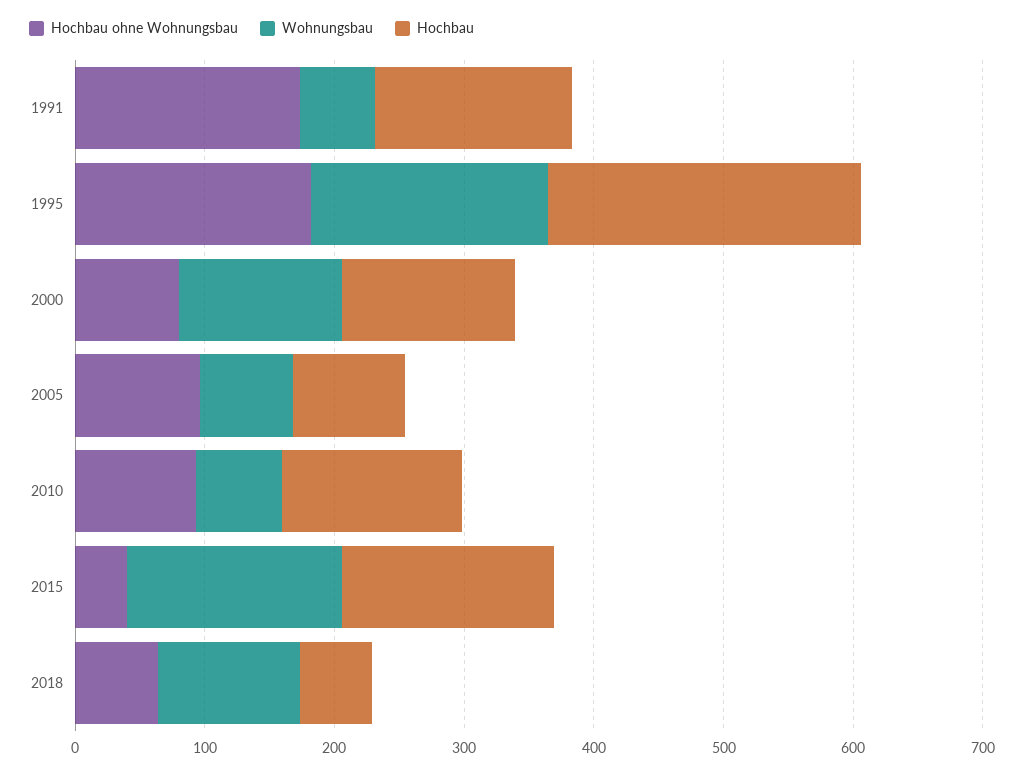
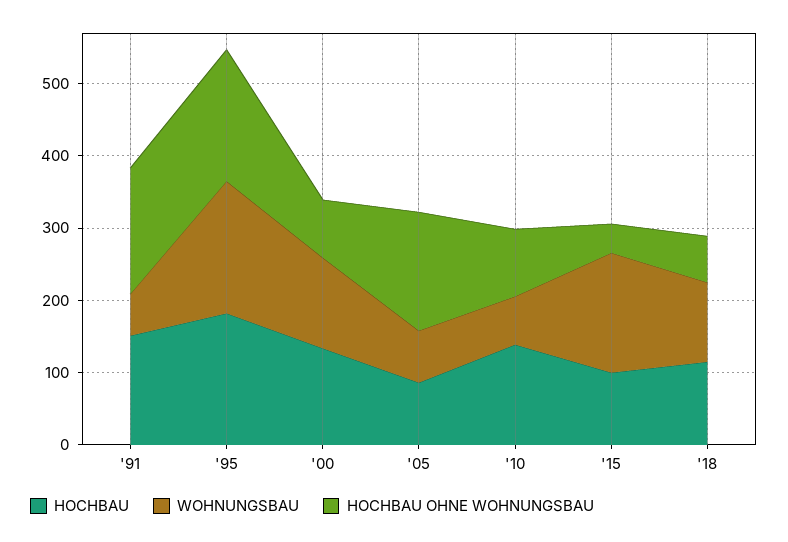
  {
    "Hochbau ohne Wohnungsbau": {
      "1991": 180,
      "1995": 180,
      "2000": 80,
-     "2005": 100,
+     "2005": 160,
      "2010": 100,
      "2015": 40,
      "2018": 60
    },
    "Wohnungsbau": {
      "1991": 60,
      "1995": 180,
      "2000": 120,
      "2005": 80,
      "2010": 60,
      "2015": 160,
      "2018": 120
    },
    "Hochbau": {
      "1991": 160,
-     "1995": 240,
+     "1995": 180,
      "2000": 140,
      "2005": 80,
      "2010": 140,
-     "2015": 160,
+     "2015": 100,
-     "2018": 60
+     "2018": 120
    }
  }

